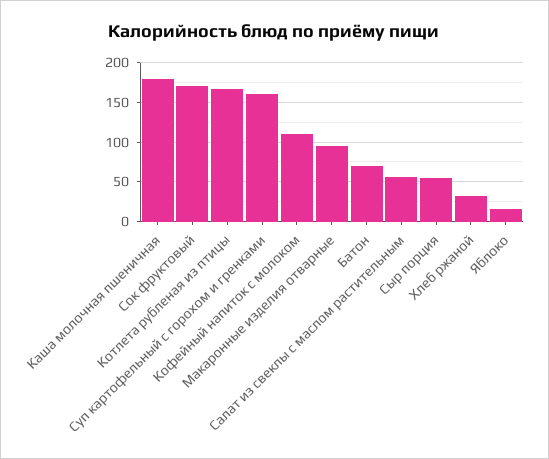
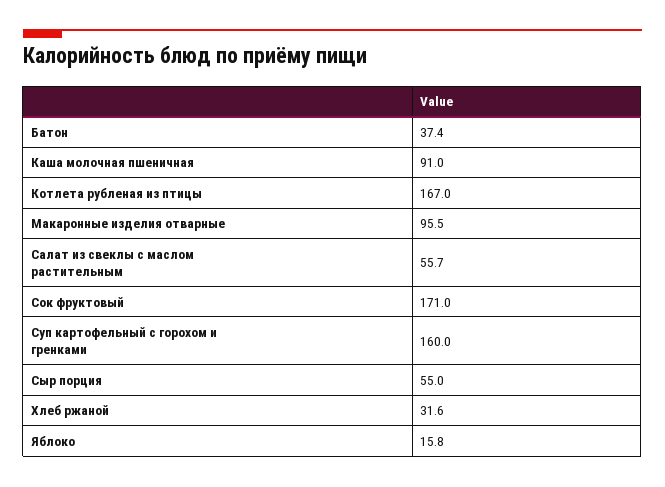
  {
-   "Каша молочная пшеничная": 180,
+   "Каша молочная пшеничная": 91,
    "Сок фруктовый": 171,
    "Котлета рубленая из птицы": 167,
    "Суп картофельный с горохом и гренками": 160,
-   "Кофейный напиток с молоком": 110,
    "Макаронные изделия отварные": 95.5,
-   "Батон": 70,
+   "Батон": 37.4,
    "Салат из свеклы с маслом растительным": 55.7,
    "Сыр порция": 55,
    "Хлеб ржаной": 31.6,
    "Яблоко": 15.8
  }

